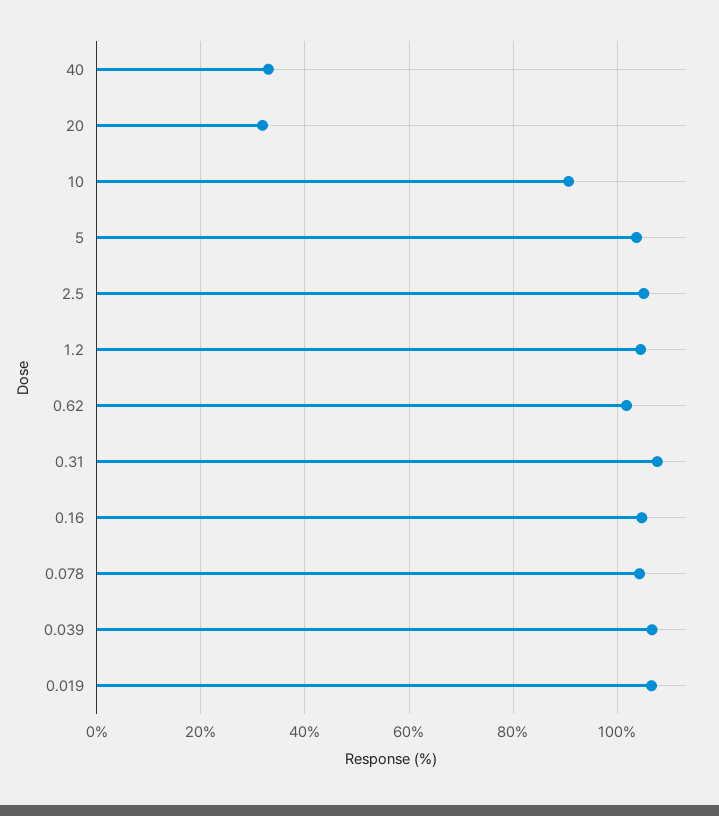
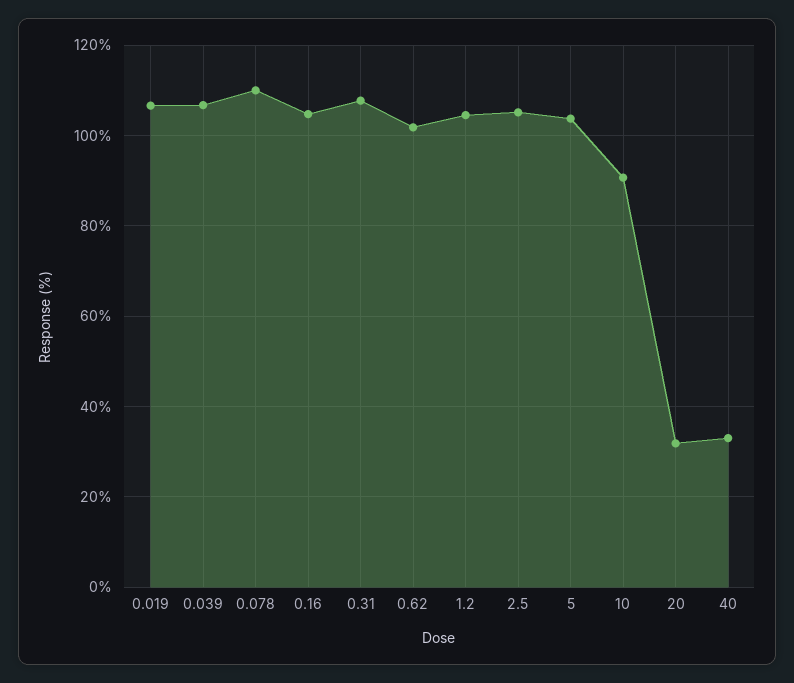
  {
    "40": 32,
    "20": 32,
    "10": 90,
    "5": 104,
    "2.5": 106,
    "1.2": 104,
    "0.62": 102,
    "0.31": 108,
    "0.16": 104,
-   "0.078": 104,
+   "0.078": 110,
    "0.039": 106,
    "0.019": 106
  }

